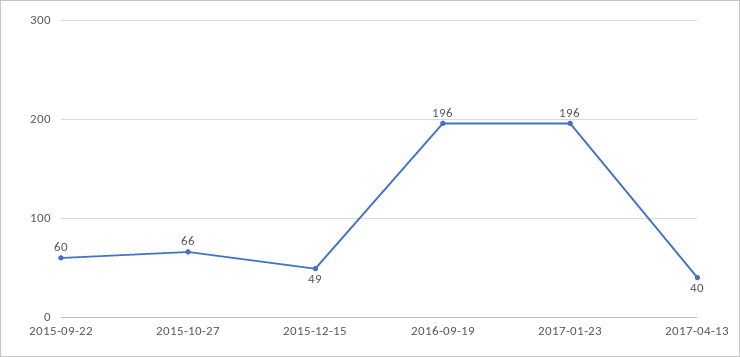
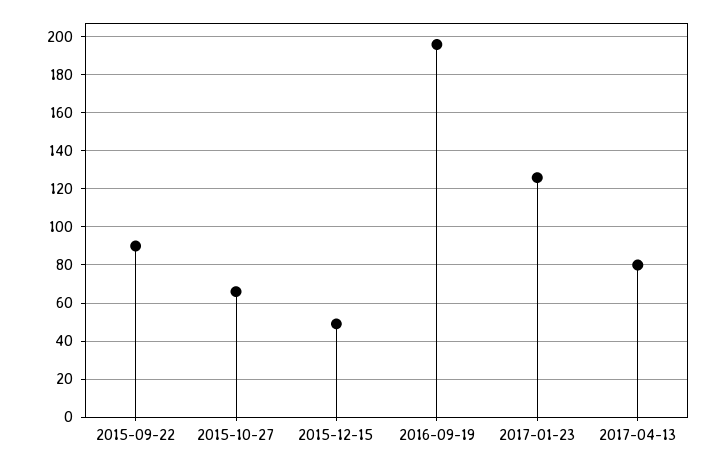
  {
-   "2015-09-22": 60,
+   "2015-09-22": 90,
    "2015-10-27": 66,
    "2015-12-15": 49,
    "2016-09-19": 196,
-   "2017-01-23": 196,
+   "2017-01-23": 125,
-   "2017-04-13": 40
+   "2017-04-13": 80
  }

